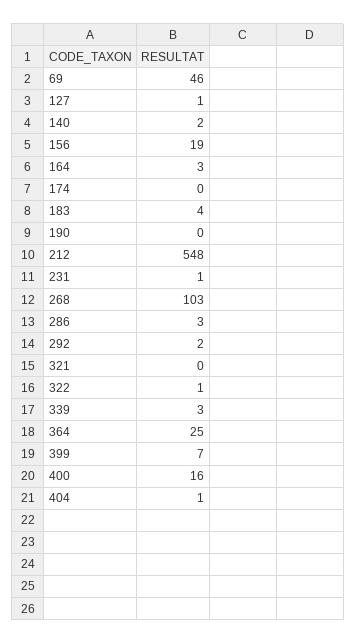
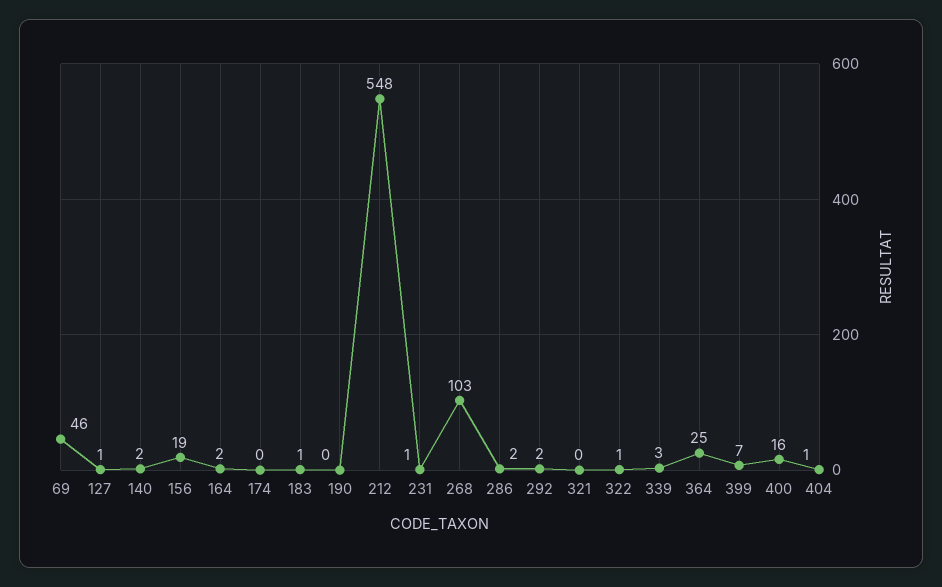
  {
    "69": 46,
    "127": 1,
    "140": 2,
    "156": 19,
-   "164": 3,
+   "164": 2,
    "174": 0,
-   "183": 4,
+   "183": 1,
    "190": 0,
    "212": 548,
    "231": 1,
    "268": 103,
-   "286": 3,
+   "286": 2,
    "292": 2,
    "321": 0,
    "322": 1,
    "339": 3,
    "364": 25,
    "399": 7,
    "400": 16,
    "404": 1
  }

